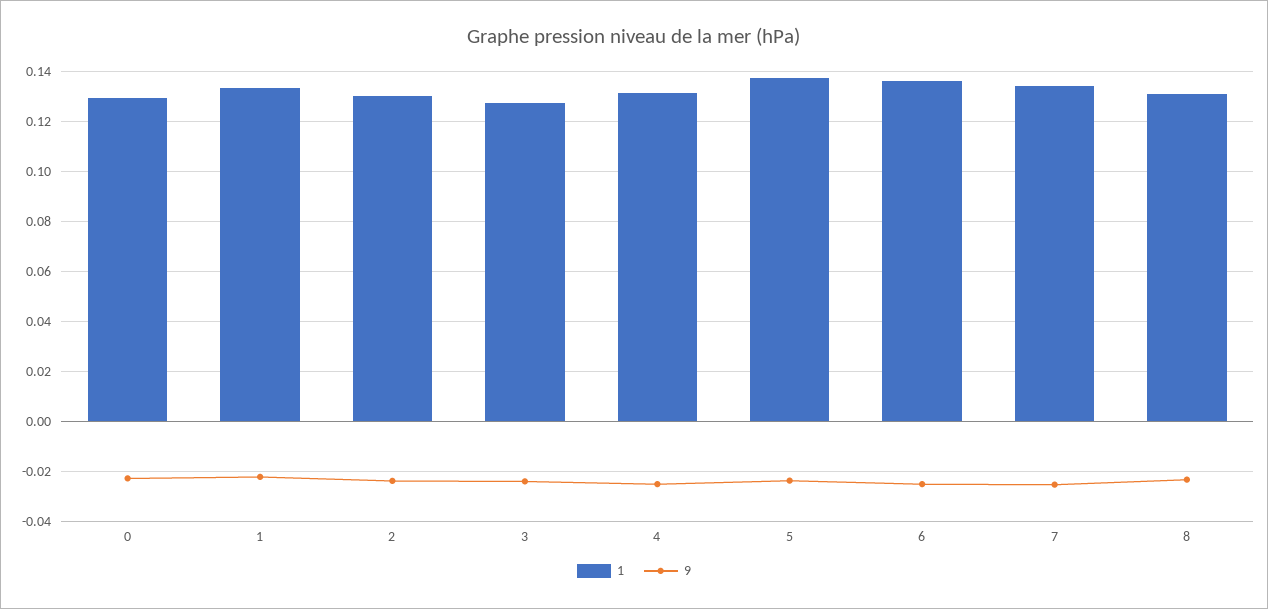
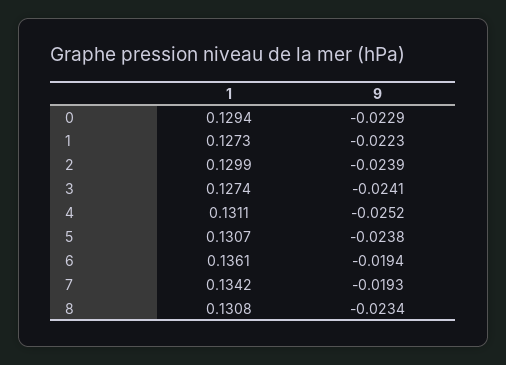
  {
    "1": {
      "0": 0.1294,
-     "1": 0.1325,
+     "1": 0.1273,
      "2": 0.1299,
      "3": 0.1274,
      "4": 0.1311,
-     "5": 0.1375,
+     "5": 0.1307,
      "6": 0.1361,
      "7": 0.1342,
      "8": 0.1308
    },
    "9": {
      "0": -0.0229,
      "1": -0.0223,
      "2": -0.0239,
      "3": -0.0241,
      "4": -0.0252,
      "5": -0.0238,
-     "6": -0.025,
+     "6": -0.0194,
-     "7": -0.025,
+     "7": -0.0193,
      "8": -0.0234
    }
  }

